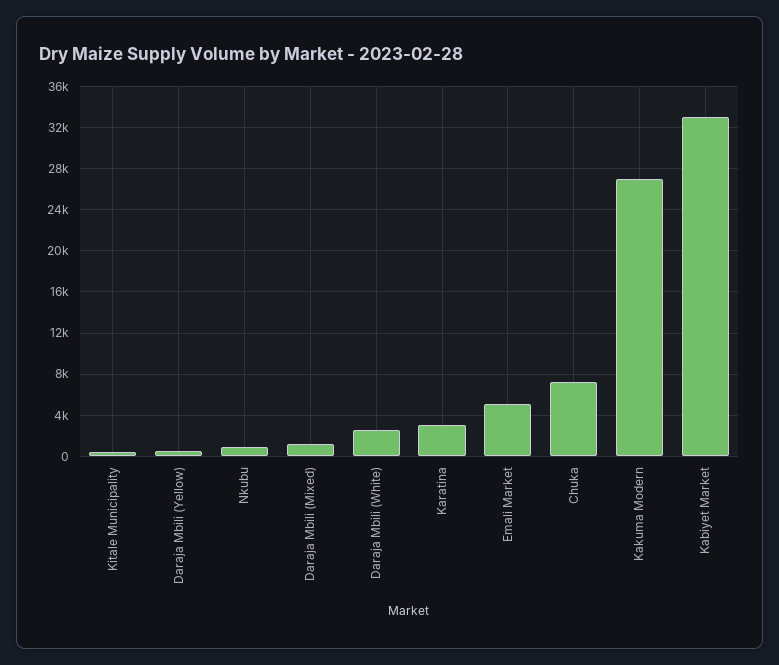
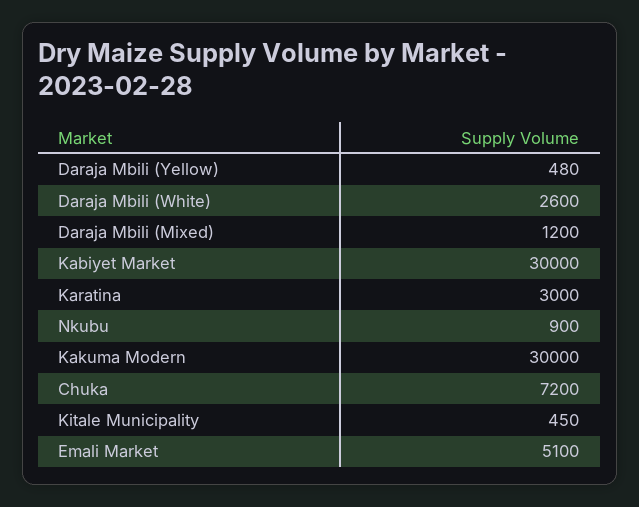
  {
    "Kitale Municipality": 450,
    "Daraja Mbili (Yellow)": 480,
    "Nkubu": 900,
    "Daraja Mbili (Mixed)": 1200,
    "Daraja Mbili (White)": 2600,
    "Karatina": 3000,
    "Emali Market": 5100,
    "Chuka": 7200,
-   "Kakuma Modern": 27000,
+   "Kakuma Modern": 30000,
-   "Kabiyet Market": 33000
+   "Kabiyet Market": 30000
  }

